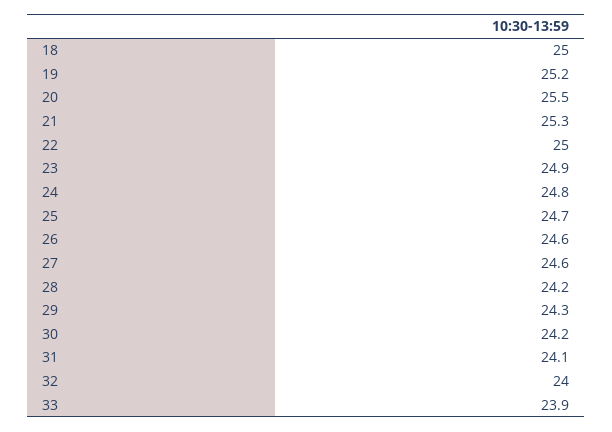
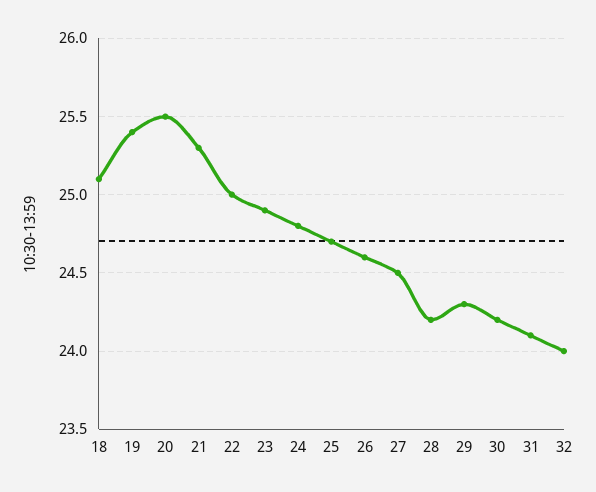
  {
-   "18": 25,
+   "18": 25.1,
-   "19": 25.2,
+   "19": 25.4,
    "20": 25.5,
    "21": 25.3,
    "22": 25,
    "23": 24.9,
    "24": 24.8,
    "25": 24.7,
    "26": 24.6,
-   "27": 24.6,
+   "27": 24.5,
    "28": 24.2,
    "29": 24.3,
    "30": 24.2,
    "31": 24.1,
-   "32": 24,
+   "32": 24
-   "33": 23.9
  }

